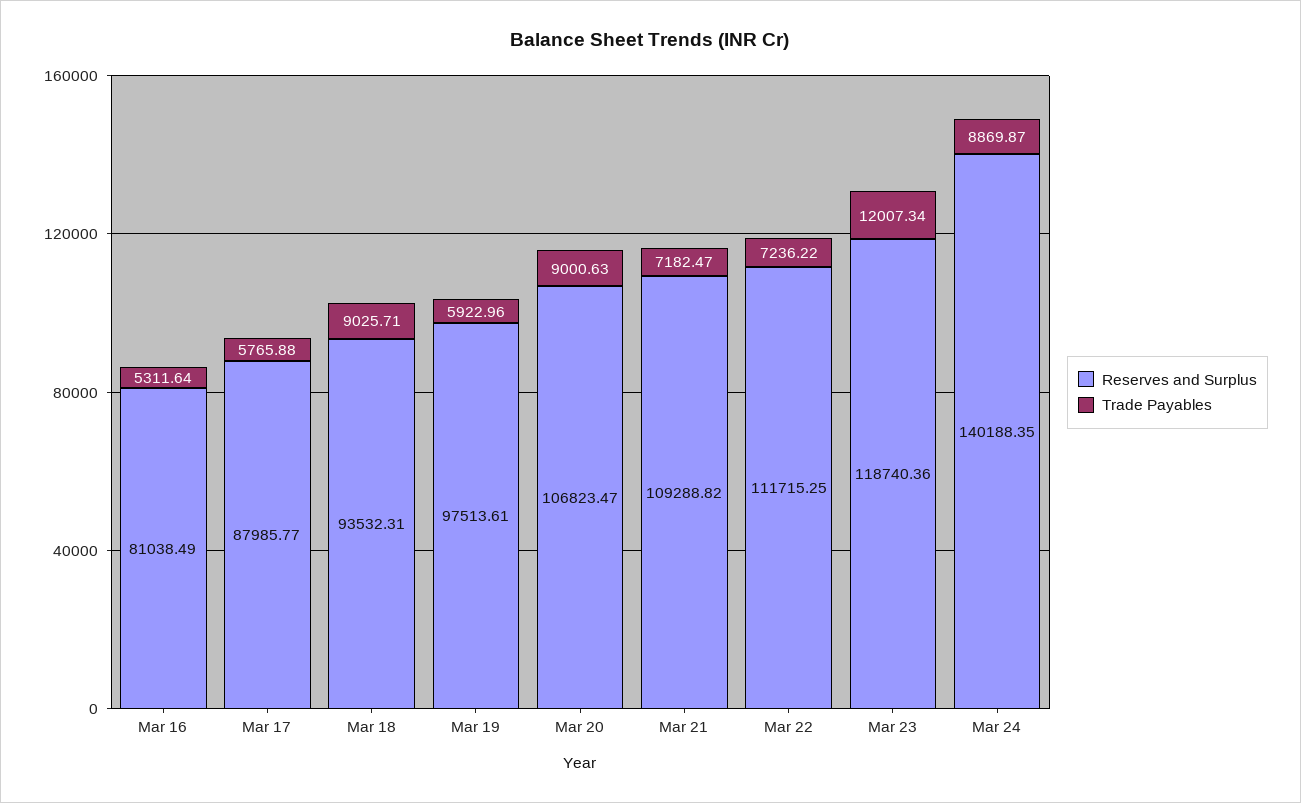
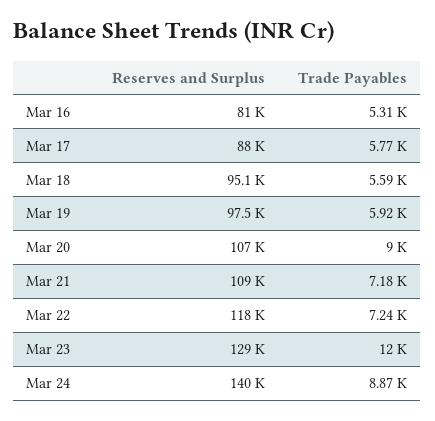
  {
    "Reserves and Surplus": {
      "Mar 16": 81038.49,
      "Mar 17": 87985.77,
-     "Mar 18": 93532.31,
+     "Mar 18": 95100,
      "Mar 19": 97513.61,
      "Mar 20": 106823.47,
      "Mar 21": 109288.82,
-     "Mar 22": 111715.25,
+     "Mar 22": 118000,
-     "Mar 23": 118740.36,
+     "Mar 23": 129000,
      "Mar 24": 140188.35
    },
    "Trade Payables": {
      "Mar 16": 5311.64,
      "Mar 17": 5765.88,
-     "Mar 18": 9025.71,
+     "Mar 18": 5590,
      "Mar 19": 5922.96,
      "Mar 20": 9000.63,
      "Mar 21": 7182.47,
      "Mar 22": 7236.22,
      "Mar 23": 12007.34,
      "Mar 24": 8869.87
    }
  }

